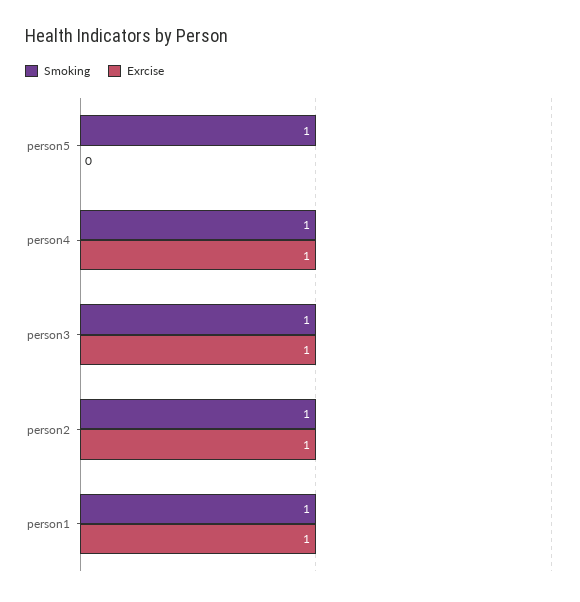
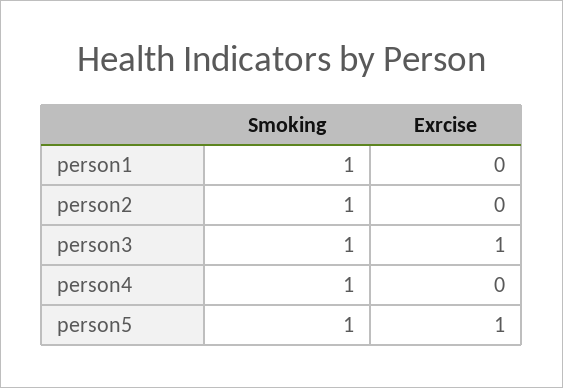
  {
    "Smoking": {
      "person5": 1,
      "person4": 1,
      "person3": 1,
      "person2": 1,
      "person1": 1
    },
    "Exrcise": {
-     "person5": 0,
+     "person5": 1,
-     "person4": 1,
+     "person4": 0,
      "person3": 1,
-     "person2": 1,
+     "person2": 0,
-     "person1": 1
+     "person1": 0
    }
  }

